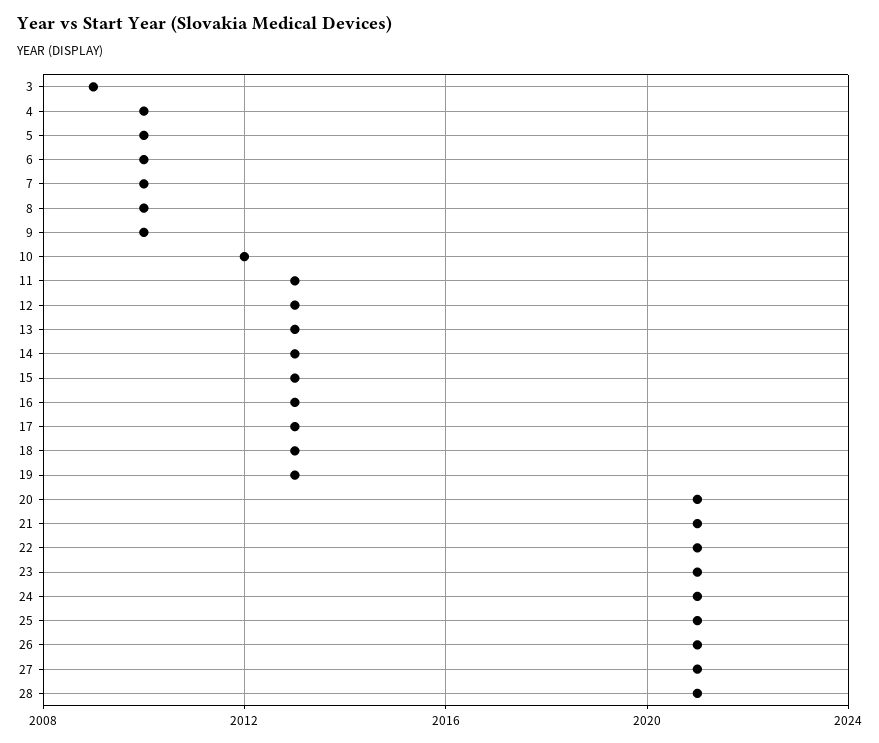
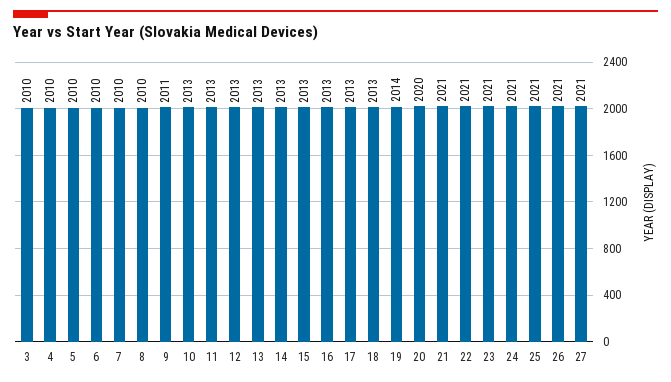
  {
-   "3": 2009,
+   "3": 2010,
    "4": 2010,
    "5": 2010,
    "6": 2010,
    "7": 2010,
    "8": 2010,
-   "9": 2010,
+   "9": 2011,
-   "10": 2012,
+   "10": 2013,
    "11": 2013,
    "12": 2013,
    "13": 2013,
    "14": 2013,
    "15": 2013,
    "16": 2013,
    "17": 2013,
    "18": 2013,
-   "19": 2013,
+   "19": 2014,
-   "20": 2021,
+   "20": 2020,
    "21": 2021,
    "22": 2021,
    "23": 2021,
    "24": 2021,
    "25": 2021,
    "26": 2021,
-   "27": 2021,
+   "27": 2021
-   "28": 2021
  }

